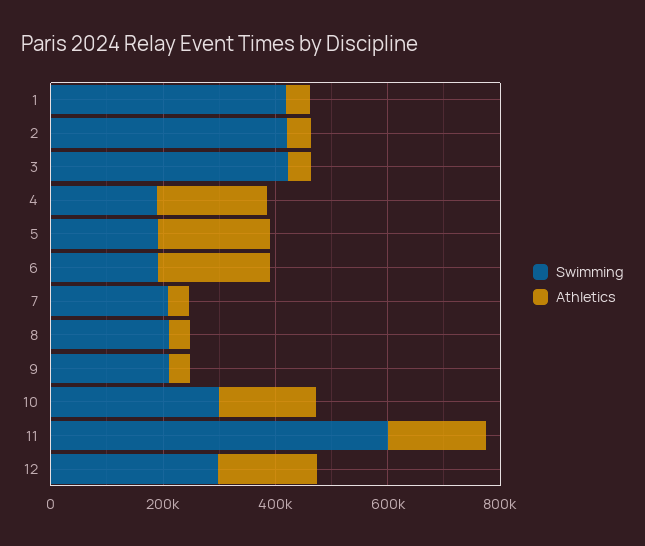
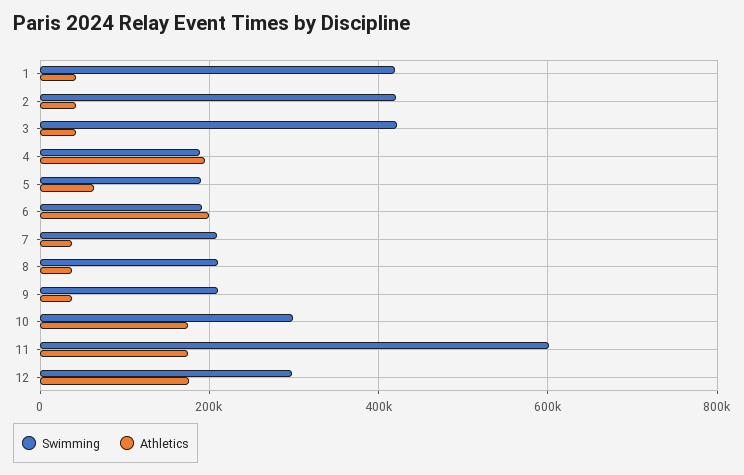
  {
    "Swimming": {
      "1": 420000,
      "2": 420000,
      "3": 420000,
      "4": 180000,
      "5": 200000,
      "6": 200000,
      "7": 200000,
      "8": 220000,
      "9": 220000,
      "10": 300000,
      "11": 600000,
      "12": 300000
    },
    "Athletics": {
      "1": 40000,
      "2": 40000,
      "3": 40000,
      "4": 200000,
-     "5": 200000,
+     "5": 60000,
      "6": 200000,
      "7": 40000,
      "8": 40000,
      "9": 40000,
      "10": 180000,
      "11": 180000,
      "12": 180000
    }
  }

